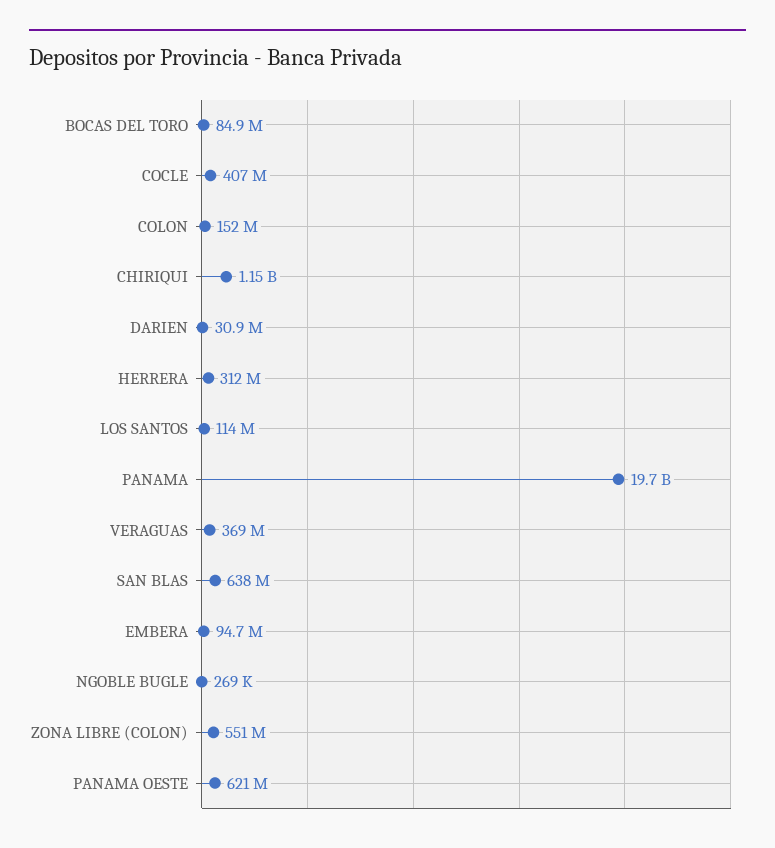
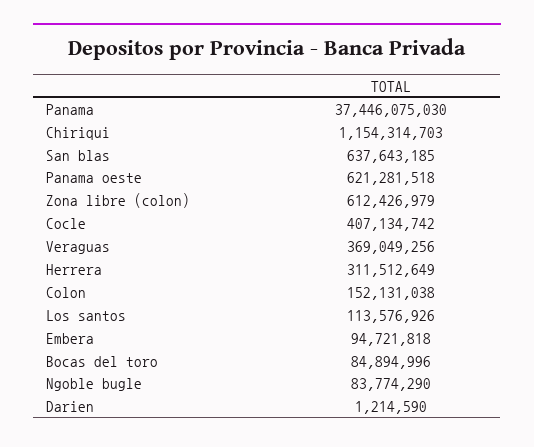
  {
    "BOCAS DEL TORO": 84894996,
    "COCLE": 407134742,
    "COLON": 152131038,
    "CHIRIQUI": 1154314703,
-   "DARIEN": 30900000,
+   "DARIEN": 1214590,
    "HERRERA": 311512649,
    "LOS SANTOS": 113576926,
-   "PANAMA": 19700000000,
+   "PANAMA": 37446075030,
    "VERAGUAS": 369049256,
    "SAN BLAS": 637643185,
    "EMBERA": 94721818,
-   "NGOBLE BUGLE": 269000,
+   "NGOBLE BUGLE": 83774290,
-   "ZONA LIBRE (COLON)": 551000000,
+   "ZONA LIBRE (COLON)": 612426979,
    "PANAMA OESTE": 621281518
  }

